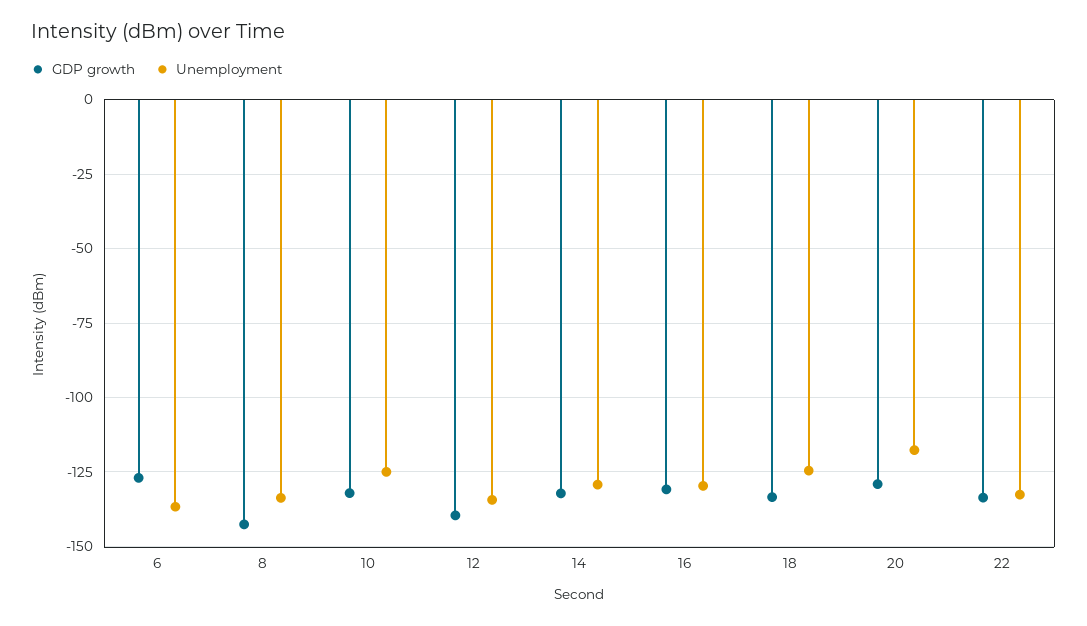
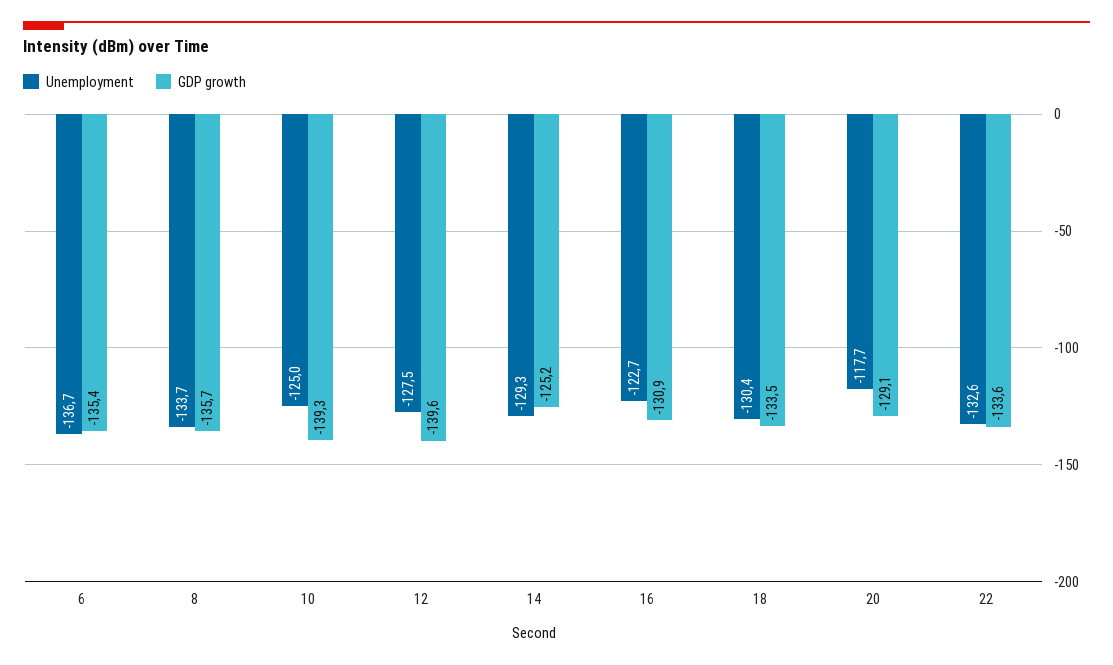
  {
    "GDP growth": {
-     "6": -127.5,
+     "6": -135.4,
-     "8": -142.5,
+     "8": -135.7,
-     "10": -132.5,
+     "10": -139.3,
      "12": -139.6,
-     "14": -132.5,
+     "14": -125.2,
      "16": -130.9,
      "18": -133.5,
      "20": -129.1,
      "22": -133.6
    },
    "Unemployment": {
      "6": -136.7,
      "8": -133.7,
      "10": -125,
-     "12": -135,
+     "12": -127.5,
      "14": -129.3,
-     "16": -130,
+     "16": -122.7,
-     "18": -125,
+     "18": -130.4,
      "20": -117.7,
      "22": -132.6
    }
  }

